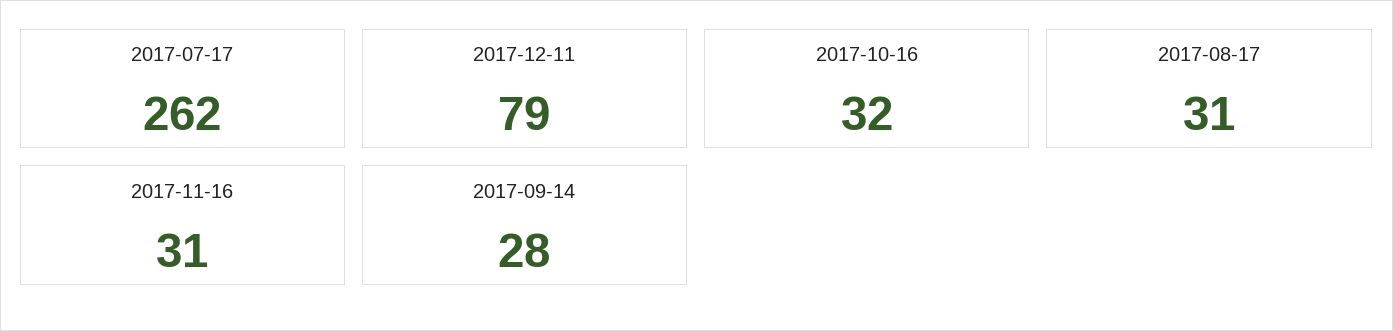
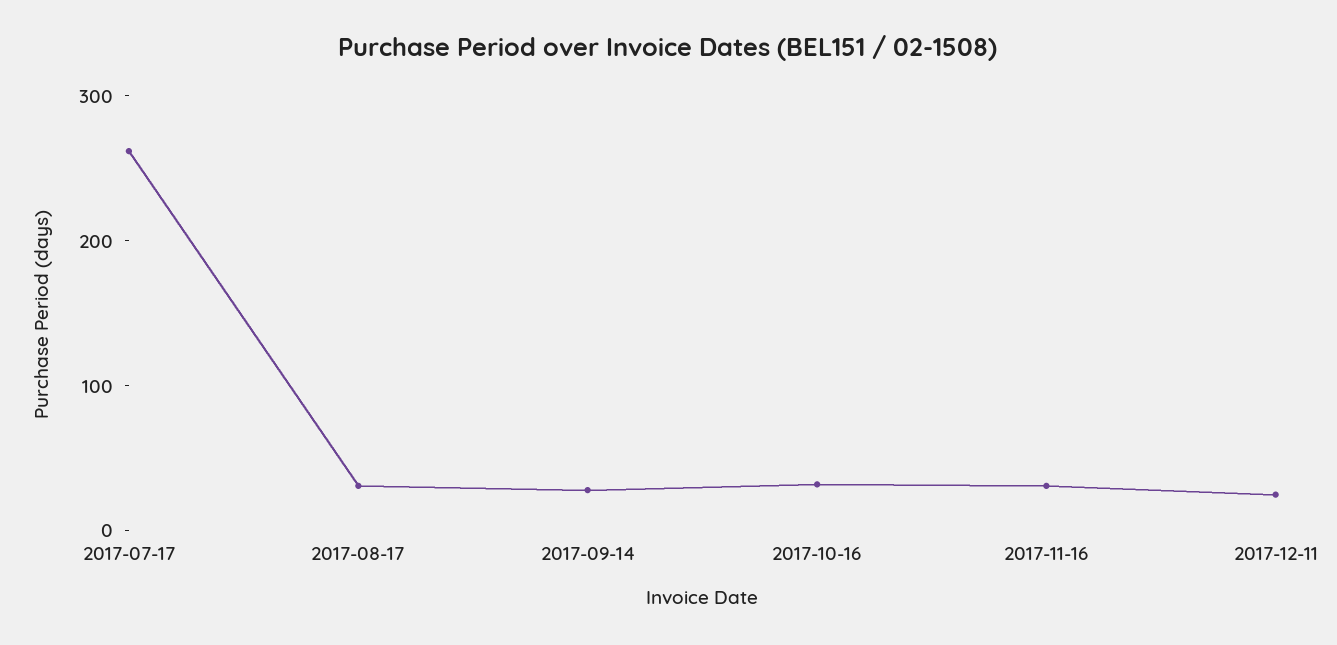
  {
    "2017-07-17": 262,
-   "2017-12-11": 79,
+   "2017-12-11": 20,
    "2017-10-16": 32,
    "2017-08-17": 31,
    "2017-11-16": 31,
    "2017-09-14": 28
  }

